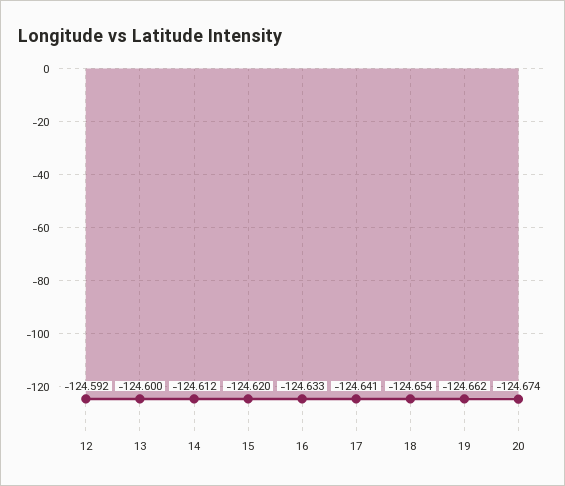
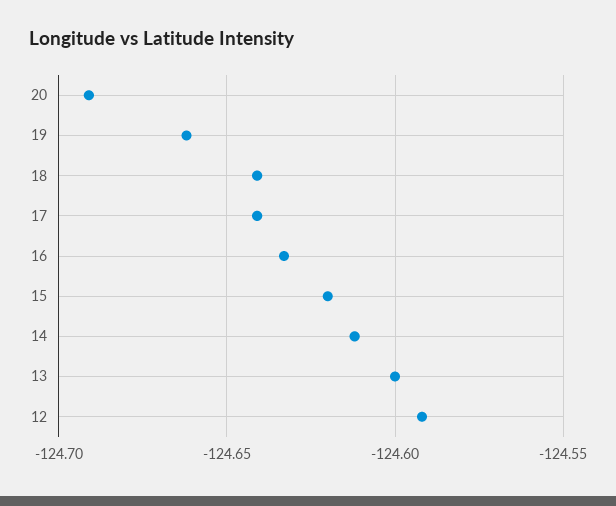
  {
    "12": -124.592,
    "13": -124.6,
    "14": -124.612,
    "15": -124.62,
    "16": -124.633,
    "17": -124.641,
-   "18": -124.654,
+   "18": -124.64,
    "19": -124.662,
-   "20": -124.674
+   "20": -124.69
  }

